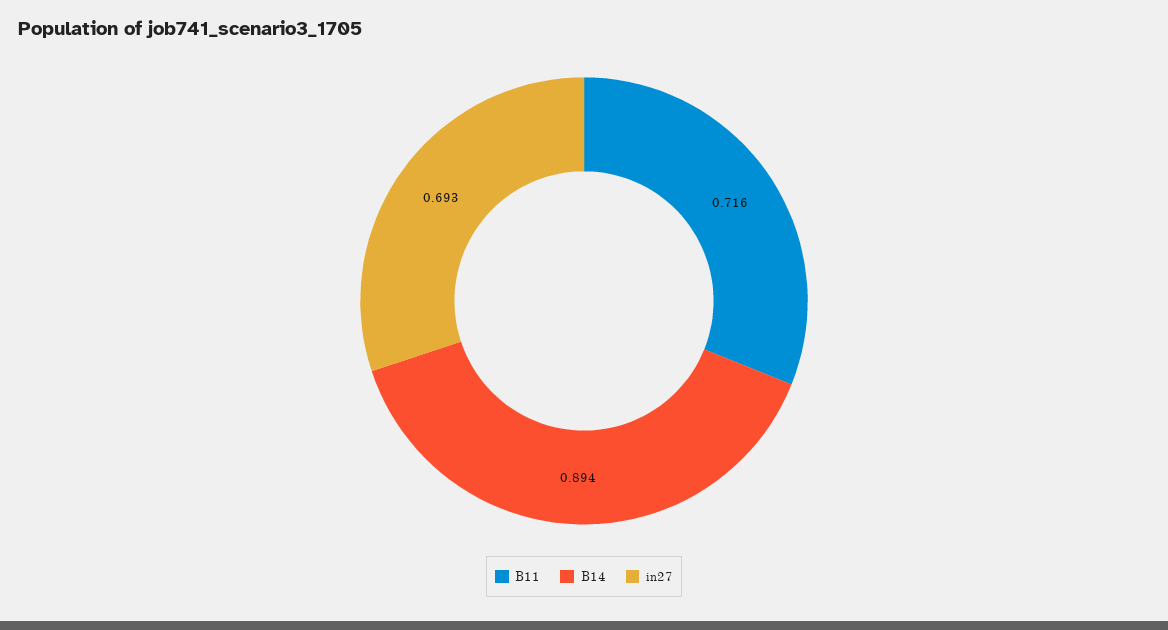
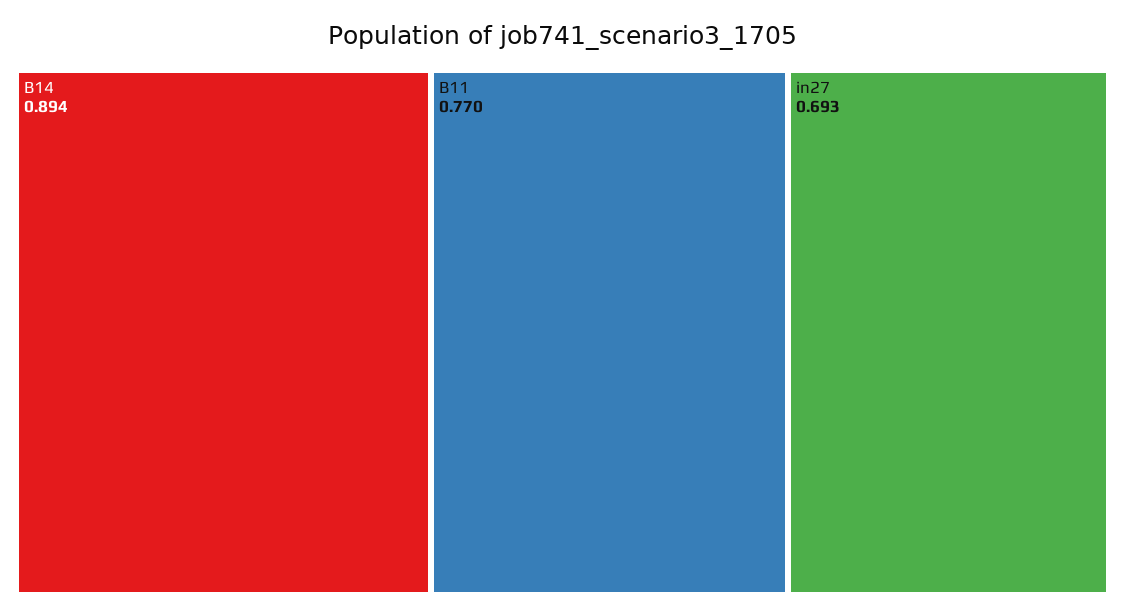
  {
-   "B11": 0.716,
+   "B11": 0.77,
    "B14": 0.894,
    "in27": 0.693
  }

